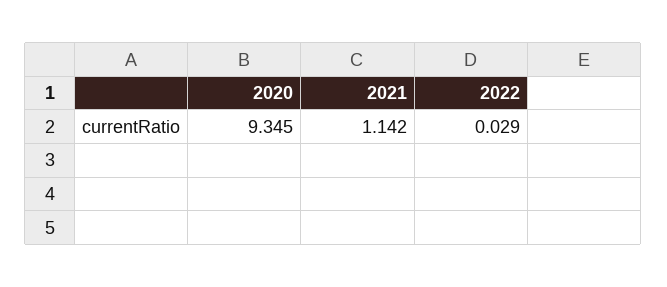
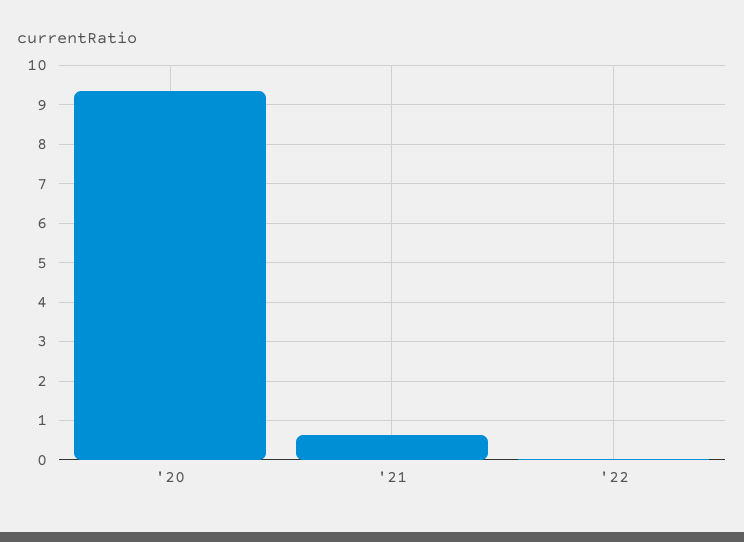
  {
    "2020": 9.345,
-   "2021": 1.142,
+   "2021": 0.6,
    "2022": 0.029
  }

